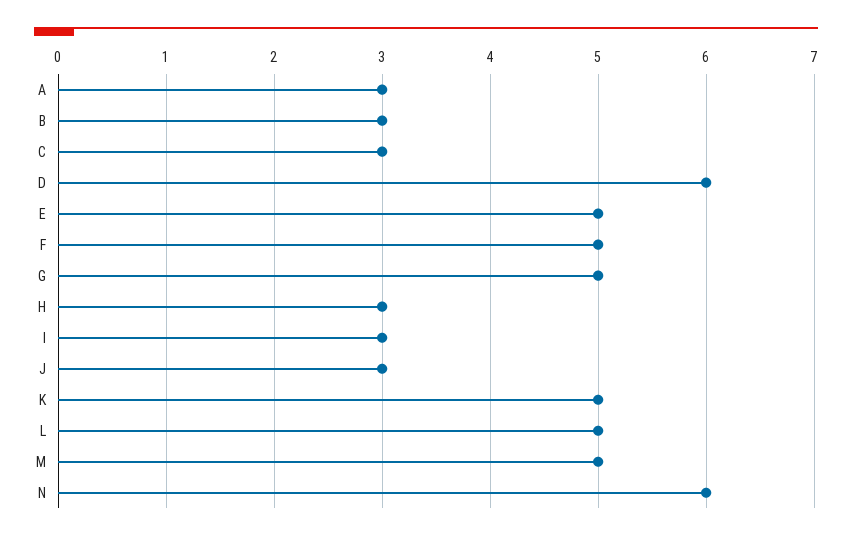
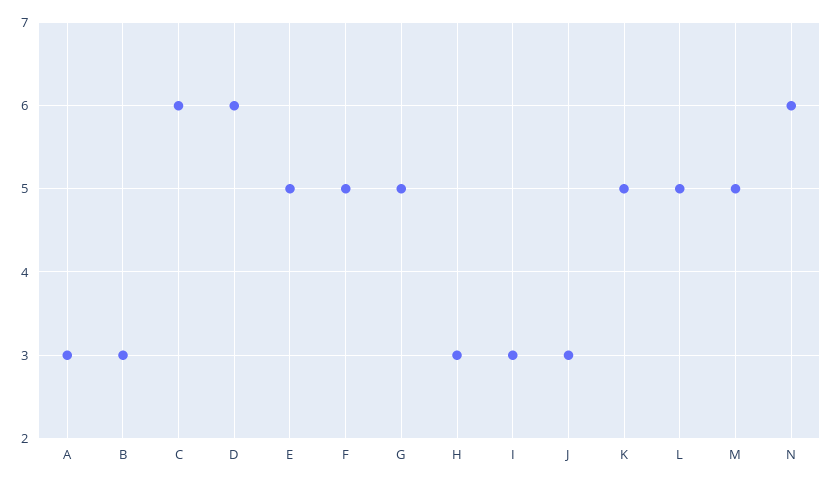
  {
    "A": 3,
    "B": 3,
-   "C": 3,
+   "C": 6,
    "D": 6,
    "E": 5,
    "F": 5,
    "G": 5,
    "H": 3,
    "I": 3,
    "J": 3,
    "K": 5,
    "L": 5,
    "M": 5,
    "N": 6
  }

